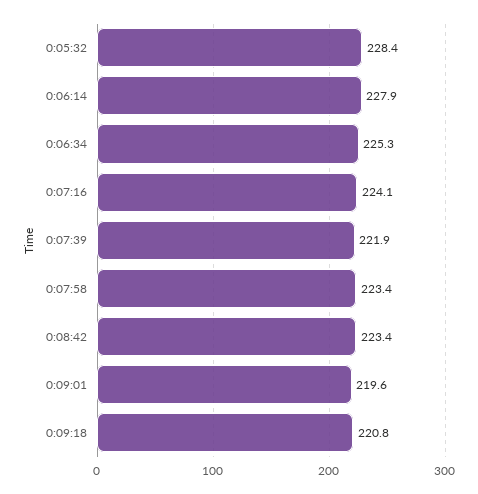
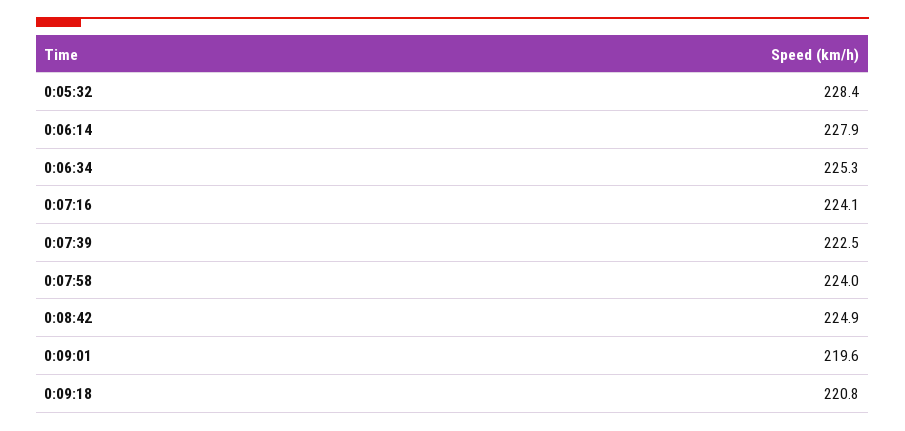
  {
    "0:05:32": 228.4,
    "0:06:14": 227.9,
    "0:06:34": 225.3,
    "0:07:16": 224.1,
-   "0:07:39": 221.9,
+   "0:07:39": 222.5,
-   "0:07:58": 223.4,
+   "0:07:58": 224,
-   "0:08:42": 223.4,
+   "0:08:42": 224.9,
    "0:09:01": 219.6,
    "0:09:18": 220.8
  }

